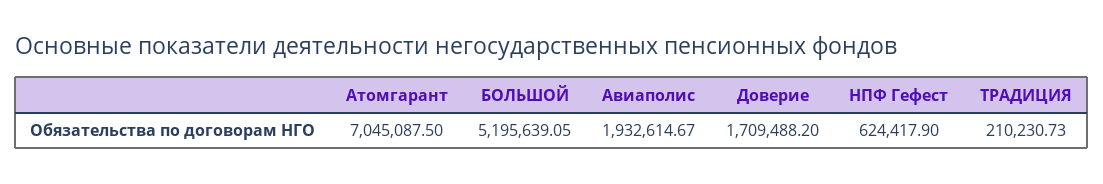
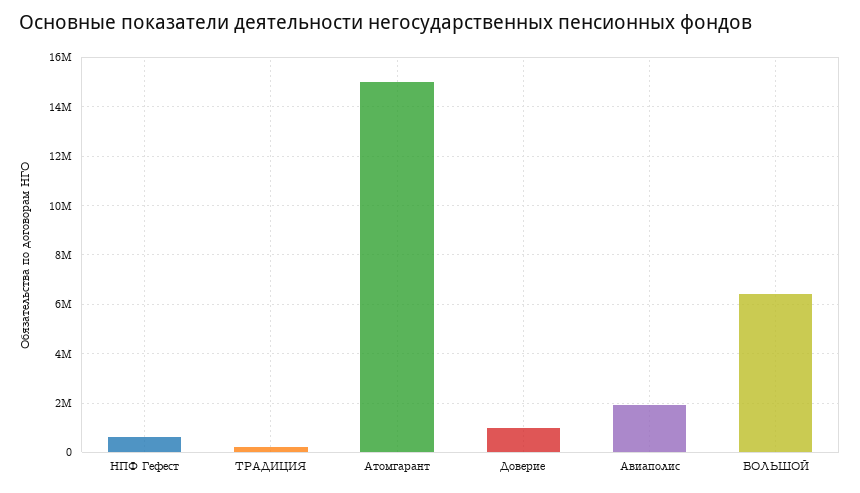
  {
-   "Атомгарант": 7045087.5,
+   "Атомгарант": 15000000,
-   "БОЛЬШОЙ": 5195639.05,
+   "БОЛЬШОЙ": 6500000,
    "Авиаполис": 1932614.67,
-   "Доверие": 1709488.2,
+   "Доверие": 1000000,
    "НПФ Гефест": 624417.9,
    "ТРАДИЦИЯ": 210230.73
  }

